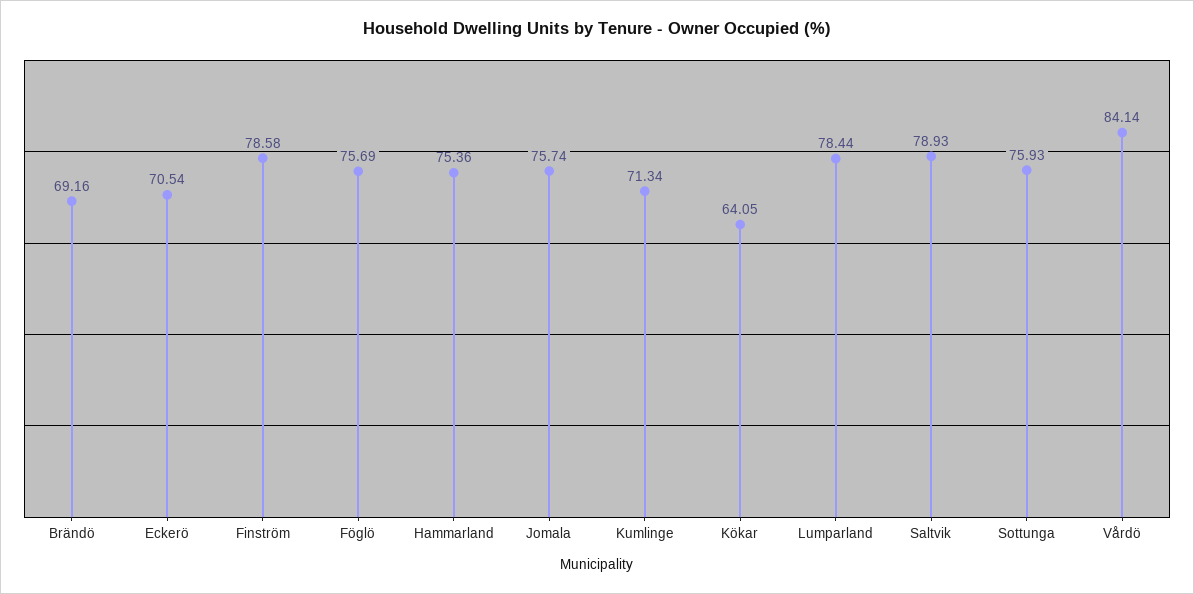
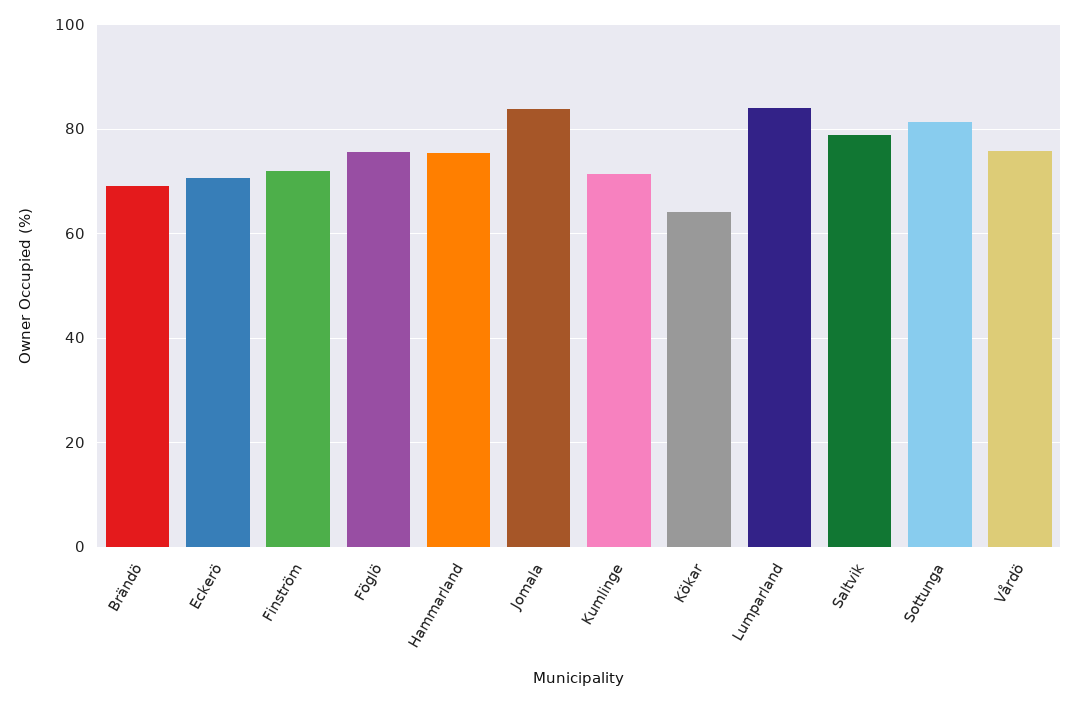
  {
    "Brändö": 69.16,
    "Eckerö": 70.54,
-   "Finström": 78.58,
+   "Finström": 72,
    "Föglö": 75.69,
    "Hammarland": 75.36,
-   "Jomala": 75.74,
+   "Jomala": 84,
    "Kumlinge": 71.34,
    "Kökar": 64.05,
-   "Lumparland": 78.44,
+   "Lumparland": 84,
    "Saltvik": 78.93,
-   "Sottunga": 75.93,
+   "Sottunga": 82,
-   "Vårdö": 84.14
+   "Vårdö": 76
  }

